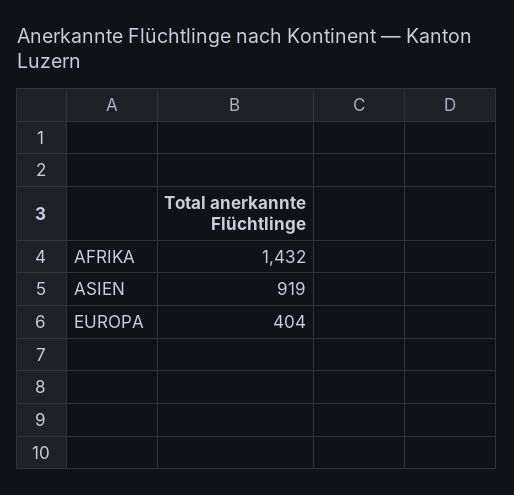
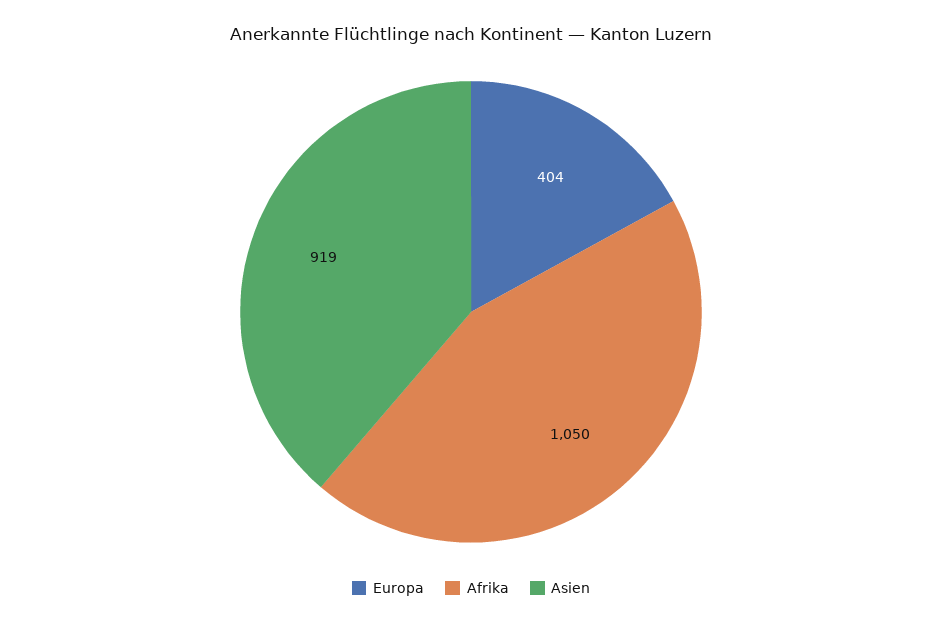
  {
-   "AFRIKA": 1432,
+   "AFRIKA": 1050,
    "ASIEN": 919,
    "EUROPA": 404
  }

